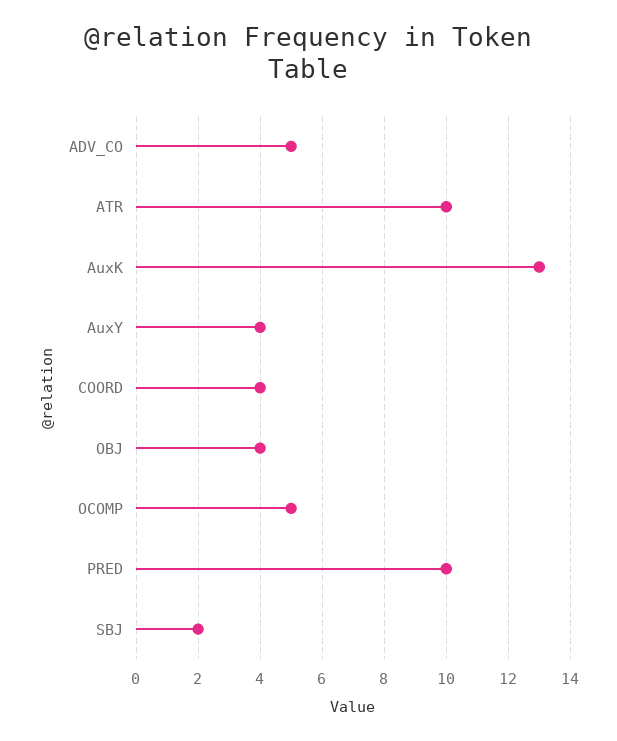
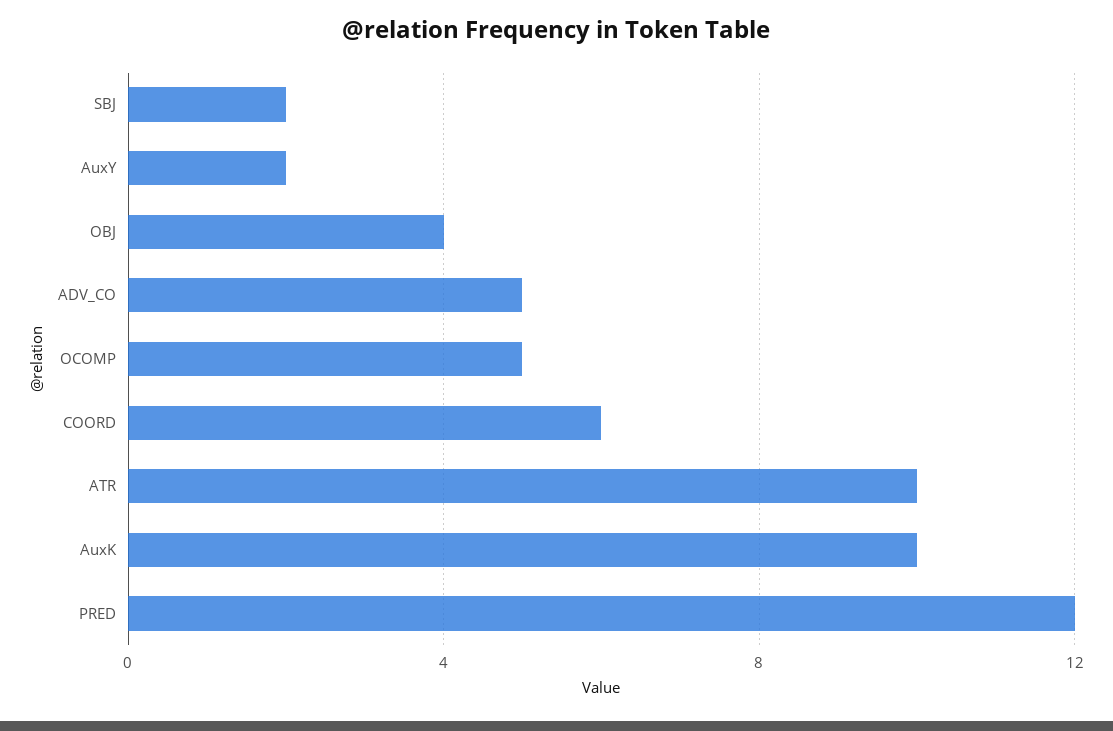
  {
    "ADV_CO": 5,
    "ATR": 10,
-   "AuxK": 13,
+   "AuxK": 10,
-   "AuxY": 4,
+   "AuxY": 2,
-   "COORD": 4,
+   "COORD": 6,
    "OBJ": 4,
    "OCOMP": 5,
-   "PRED": 10,
+   "PRED": 12,
    "SBJ": 2
  }

